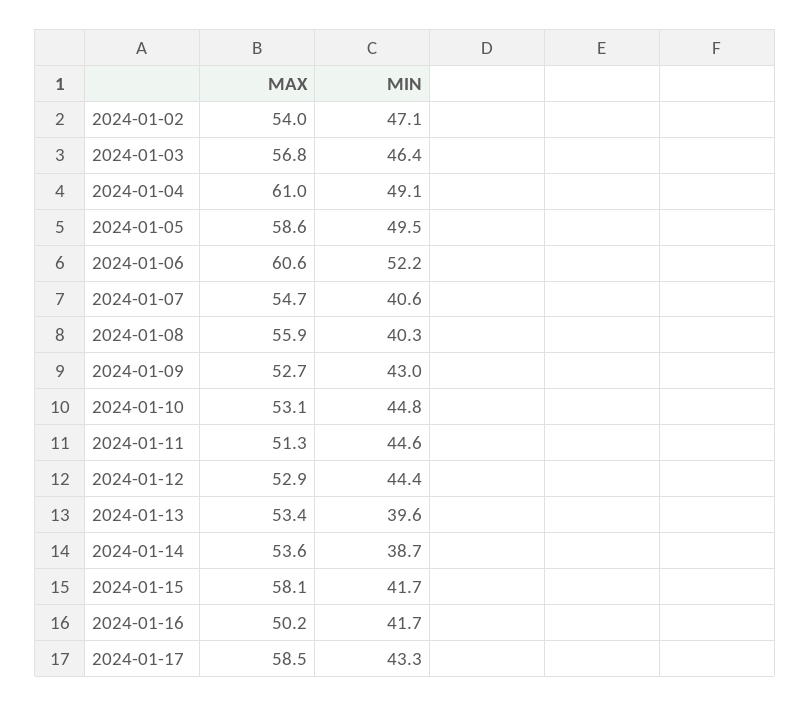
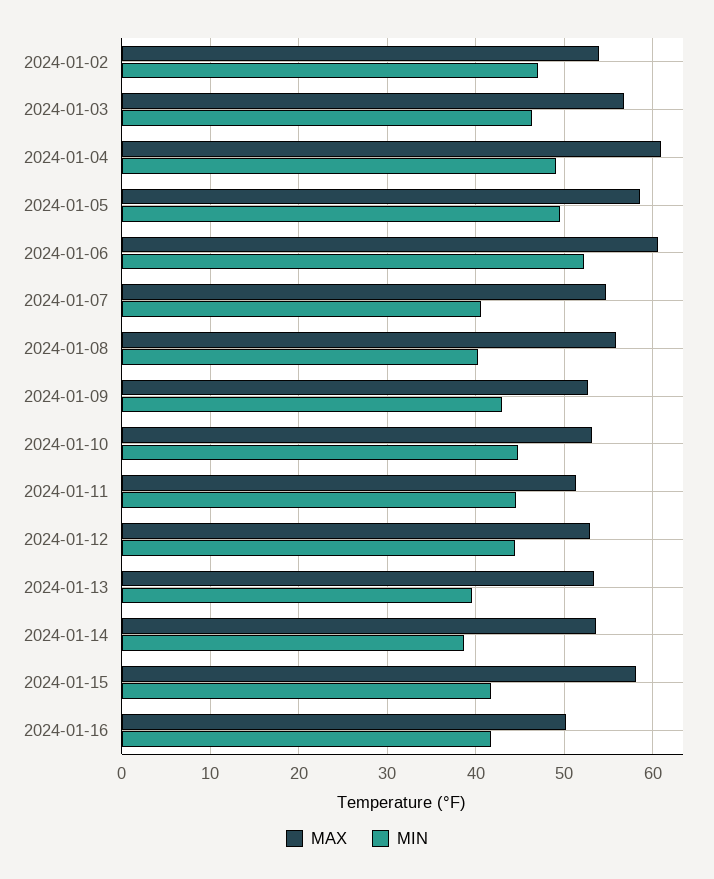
  {
    "MAX": {
      "2024-01-02": 54,
      "2024-01-03": 56.8,
      "2024-01-04": 61,
      "2024-01-05": 58.6,
      "2024-01-06": 60.6,
      "2024-01-07": 54.7,
      "2024-01-08": 55.9,
      "2024-01-09": 52.7,
      "2024-01-10": 53.1,
      "2024-01-11": 51.3,
      "2024-01-12": 52.9,
      "2024-01-13": 53.4,
      "2024-01-14": 53.6,
      "2024-01-15": 58.1,
-     "2024-01-16": 50.2,
+     "2024-01-16": 50.2
-     "2024-01-17": 58.5
    },
    "MIN": {
      "2024-01-02": 47.1,
      "2024-01-03": 46.4,
      "2024-01-04": 49.1,
      "2024-01-05": 49.5,
      "2024-01-06": 52.2,
      "2024-01-07": 40.6,
      "2024-01-08": 40.3,
      "2024-01-09": 43,
      "2024-01-10": 44.8,
      "2024-01-11": 44.6,
      "2024-01-12": 44.4,
      "2024-01-13": 39.6,
      "2024-01-14": 38.7,
      "2024-01-15": 41.7,
-     "2024-01-16": 41.7,
+     "2024-01-16": 41.7
-     "2024-01-17": 43.3
    }
  }

